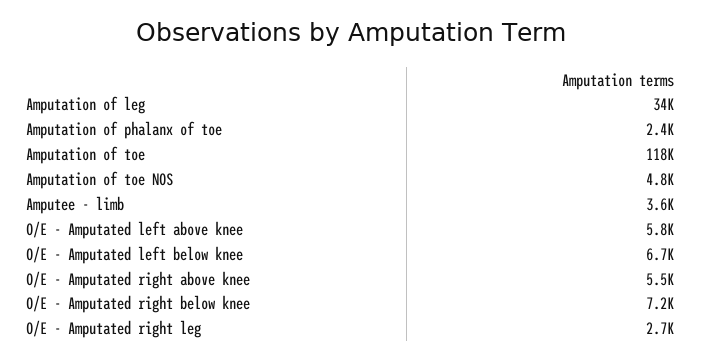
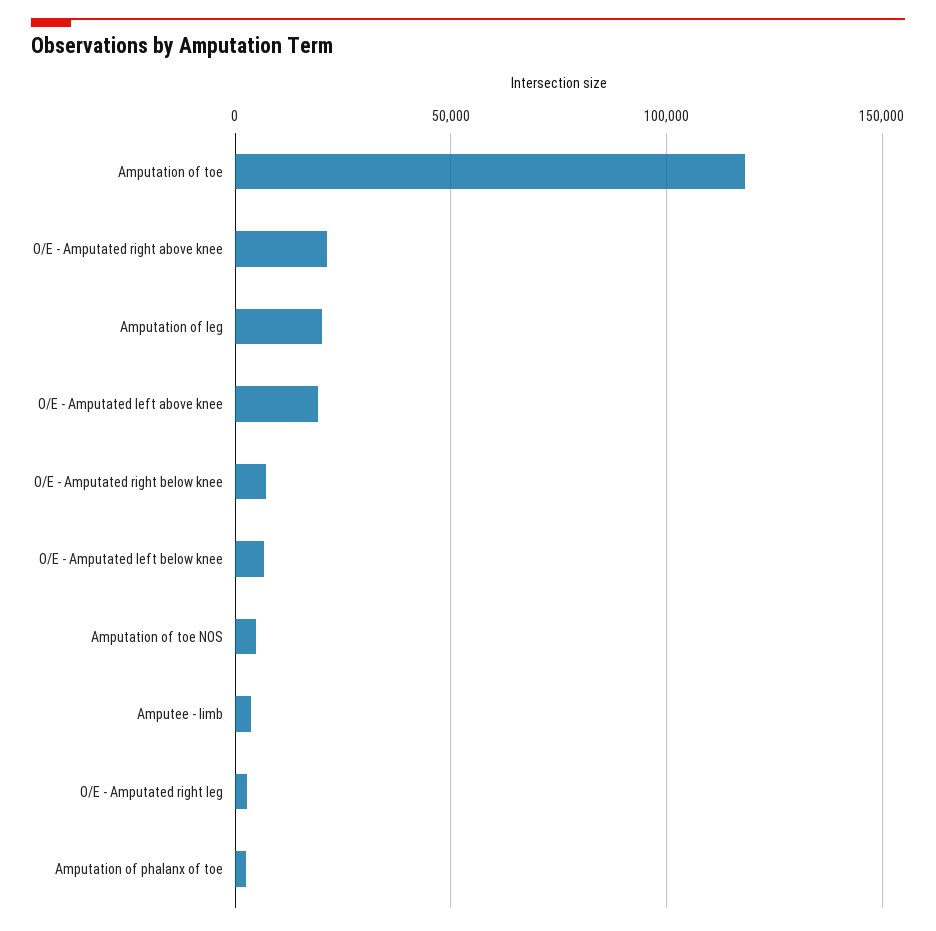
  {
-   "Amputation of leg": 34000,
+   "Amputation of leg": 20000,
    "Amputation of phalanx of toe": 2400,
    "Amputation of toe": 118000,
    "Amputation of toe NOS": 4800,
    "Amputee - limb": 3600,
-   "O/E - Amputated left above knee": 5800,
+   "O/E - Amputated left above knee": 20000,
    "O/E - Amputated left below knee": 6700,
-   "O/E - Amputated right above knee": 5500,
+   "O/E - Amputated right above knee": 20000,
    "O/E - Amputated right below knee": 7200,
    "O/E - Amputated right leg": 2700
  }

